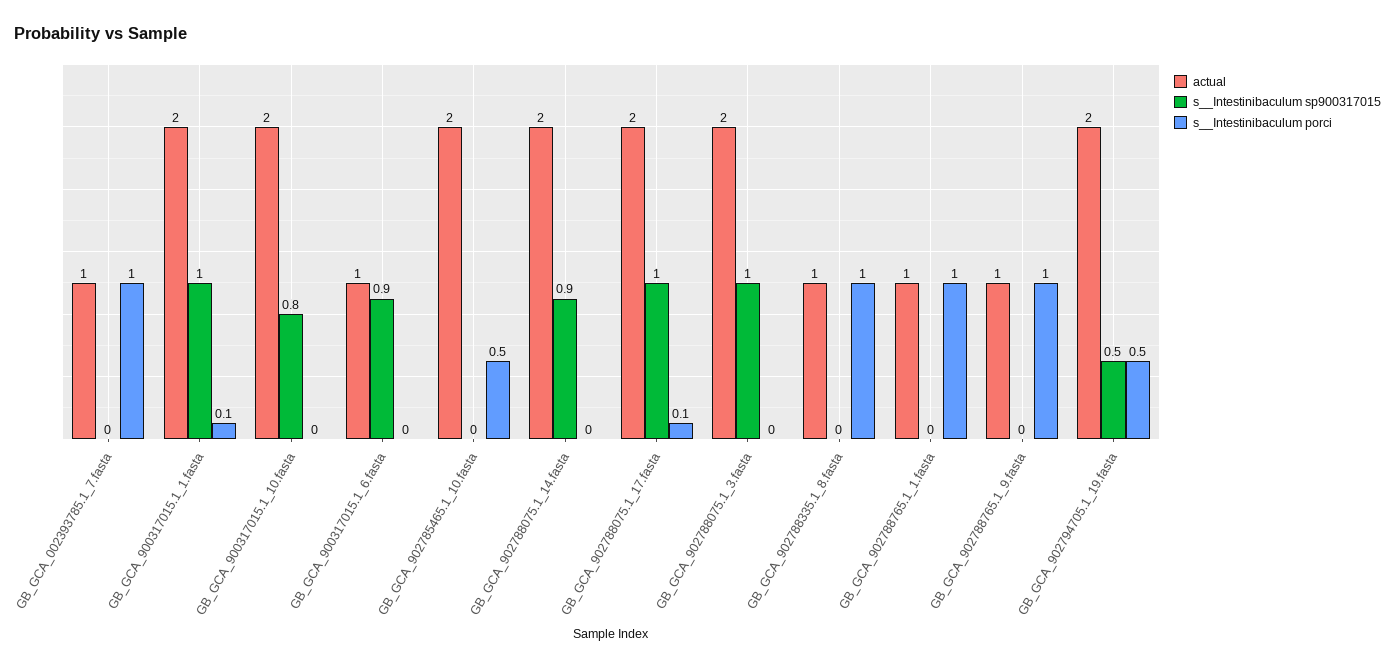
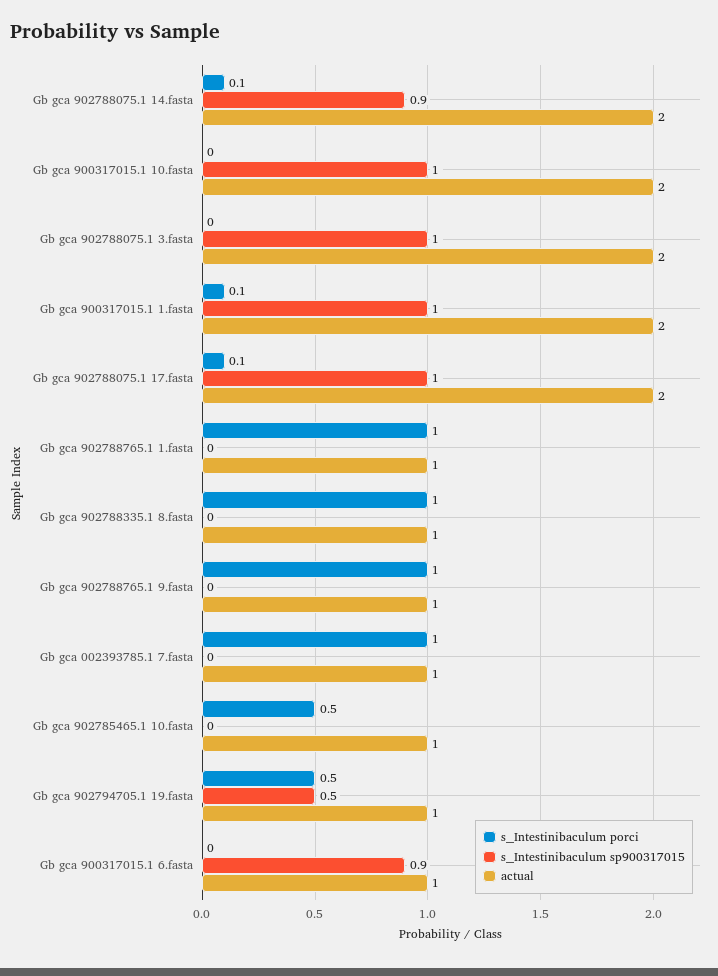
  {
    "actual": {
      "GB_GCA_002393785.1_7.fasta": 1,
      "GB_GCA_900317015.1_1.fasta": 2,
      "GB_GCA_900317015.1_10.fasta": 2,
      "GB_GCA_900317015.1_6.fasta": 1,
-     "GB_GCA_902785465.1_10.fasta": 2,
+     "GB_GCA_902785465.1_10.fasta": 1,
      "GB_GCA_902788075.1_14.fasta": 2,
      "GB_GCA_902788075.1_17.fasta": 2,
      "GB_GCA_902788075.1_3.fasta": 2,
      "GB_GCA_902788335.1_8.fasta": 1,
      "GB_GCA_902788765.1_1.fasta": 1,
      "GB_GCA_902788765.1_9.fasta": 1,
-     "GB_GCA_902794705.1_19.fasta": 2
+     "GB_GCA_902794705.1_19.fasta": 1
    },
    "s__Intestinibaculum sp900317015": {
      "GB_GCA_002393785.1_7.fasta": 0,
      "GB_GCA_900317015.1_1.fasta": 1,
-     "GB_GCA_900317015.1_10.fasta": 0.8,
+     "GB_GCA_900317015.1_10.fasta": 1,
      "GB_GCA_900317015.1_6.fasta": 0.9,
      "GB_GCA_902785465.1_10.fasta": 0,
      "GB_GCA_902788075.1_14.fasta": 0.9,
      "GB_GCA_902788075.1_17.fasta": 1,
      "GB_GCA_902788075.1_3.fasta": 1,
      "GB_GCA_902788335.1_8.fasta": 0,
      "GB_GCA_902788765.1_1.fasta": 0,
      "GB_GCA_902788765.1_9.fasta": 0,
      "GB_GCA_902794705.1_19.fasta": 0.5
    },
    "s__Intestinibaculum porci": {
      "GB_GCA_002393785.1_7.fasta": 1,
      "GB_GCA_900317015.1_1.fasta": 0.1,
      "GB_GCA_900317015.1_10.fasta": 0,
      "GB_GCA_900317015.1_6.fasta": 0,
      "GB_GCA_902785465.1_10.fasta": 0.5,
-     "GB_GCA_902788075.1_14.fasta": 0,
+     "GB_GCA_902788075.1_14.fasta": 0.1,
      "GB_GCA_902788075.1_17.fasta": 0.1,
      "GB_GCA_902788075.1_3.fasta": 0,
      "GB_GCA_902788335.1_8.fasta": 1,
      "GB_GCA_902788765.1_1.fasta": 1,
      "GB_GCA_902788765.1_9.fasta": 1,
      "GB_GCA_902794705.1_19.fasta": 0.5
    }
  }

